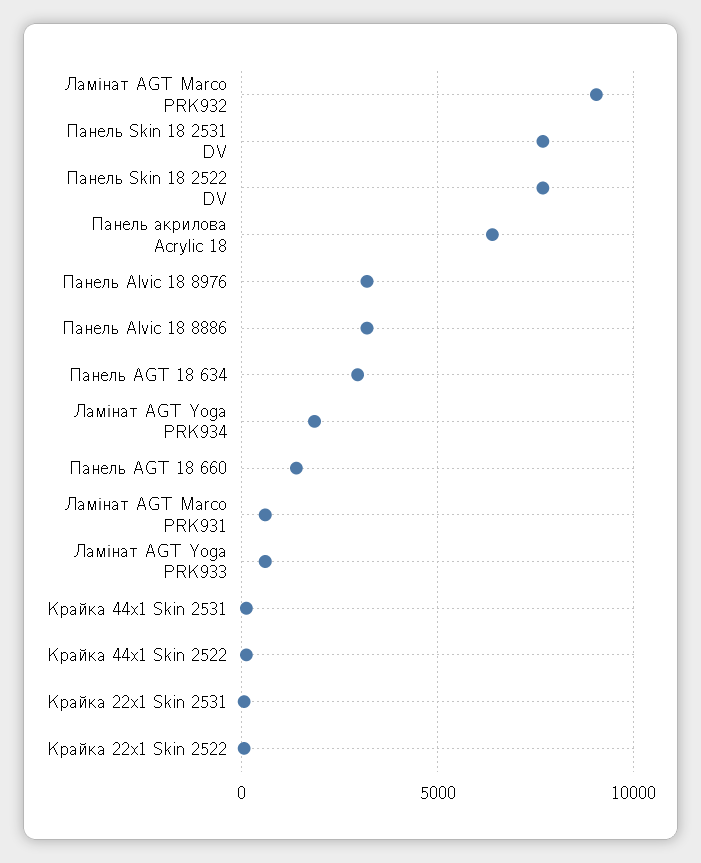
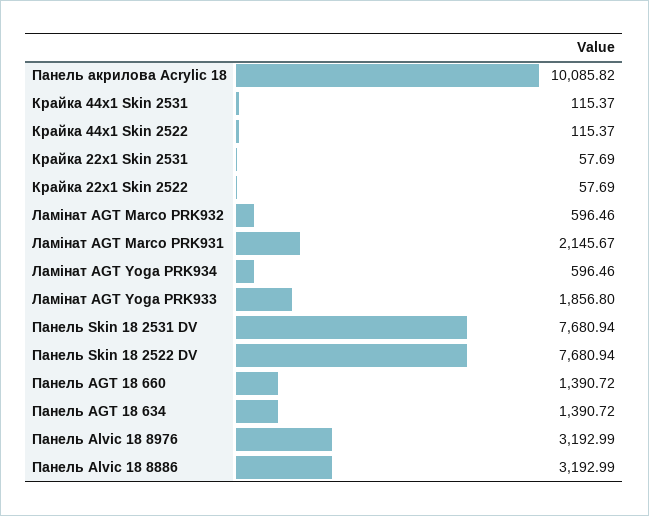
  {
-   "Ламінат AGT Marco PRK932": 9000,
+   "Ламінат AGT Marco PRK932": 596.46,
    "Панель Skin 18 2531 DV": 7680.94,
    "Панель Skin 18 2522 DV": 7680.94,
-   "Панель акрилова Acrylic 18": 6500,
+   "Панель акрилова Acrylic 18": 10085.82,
    "Панель Alvic 18 8976": 3192.99,
    "Панель Alvic 18 8886": 3192.99,
-   "Панель AGT 18 634": 3000,
+   "Панель AGT 18 634": 1390.72,
-   "Ламінат AGT Yoga PRK934": 2000,
+   "Ламінат AGT Yoga PRK934": 596.46,
    "Панель AGT 18 660": 1390.72,
-   "Ламінат AGT Marco PRK931": 500,
+   "Ламінат AGT Marco PRK931": 2145.67,
-   "Ламінат AGT Yoga PRK933": 500,
+   "Ламінат AGT Yoga PRK933": 1856.8,
    "Крайка 44x1 Skin 2531": 115.37,
    "Крайка 44x1 Skin 2522": 115.37,
    "Крайка 22x1 Skin 2531": 57.69,
    "Крайка 22x1 Skin 2522": 57.69
  }

